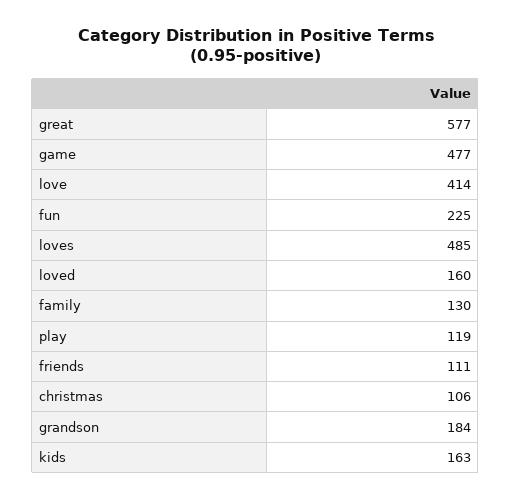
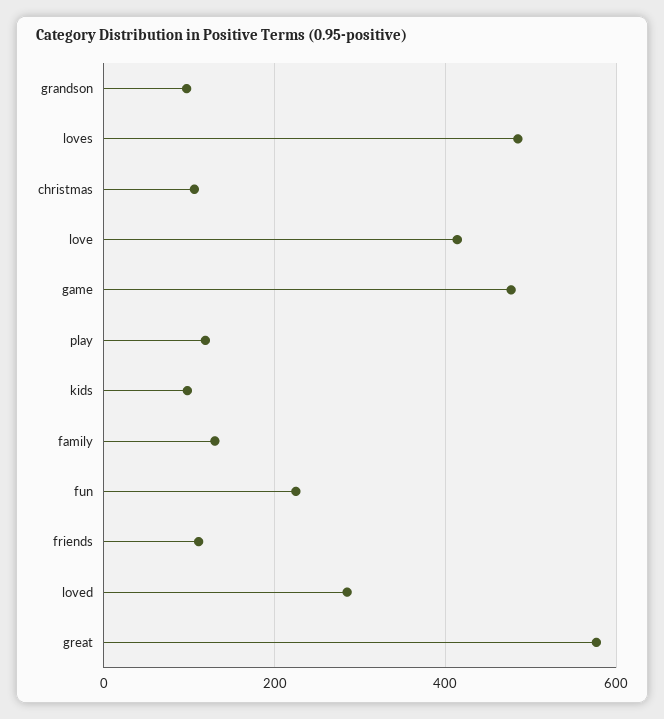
  {
    "great": 577,
    "game": 477,
    "love": 414,
    "fun": 225,
    "loves": 485,
-   "loved": 160,
+   "loved": 280,
    "family": 130,
    "play": 119,
    "friends": 111,
    "christmas": 106,
-   "grandson": 184,
+   "grandson": 100,
-   "kids": 163
+   "kids": 100
  }

